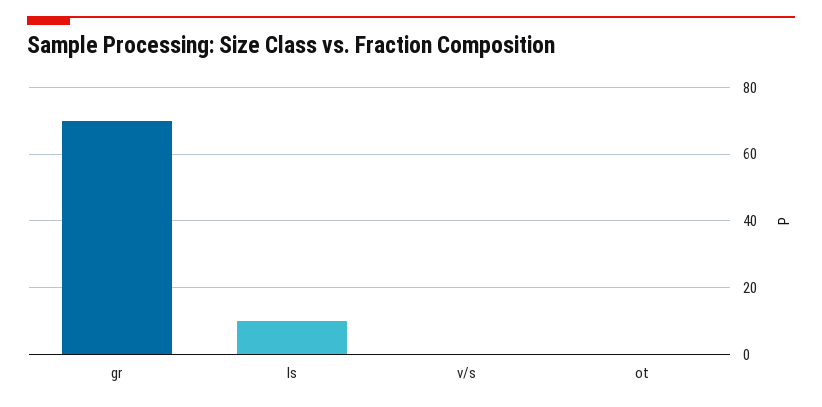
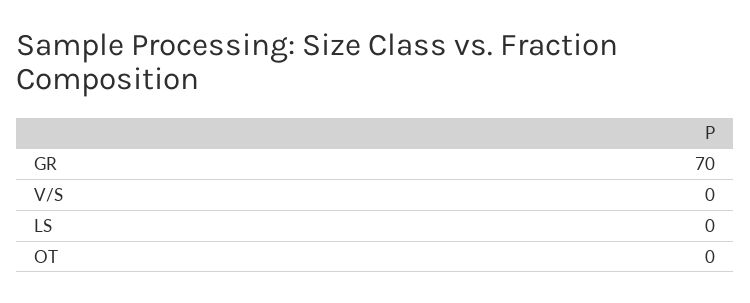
  {
    "gr": 70,
-   "ls": 10,
+   "ls": 0,
    "v/s": 0,
    "ot": 0
  }

